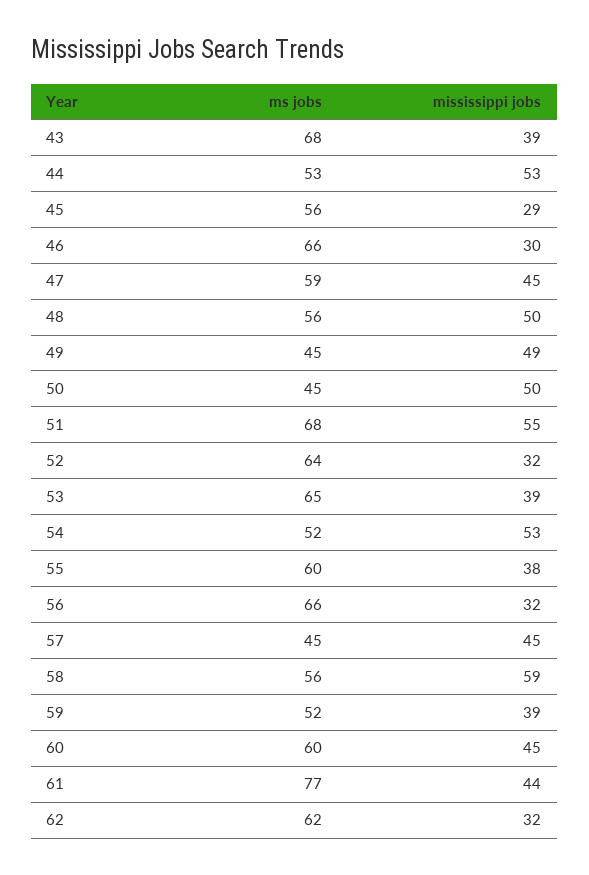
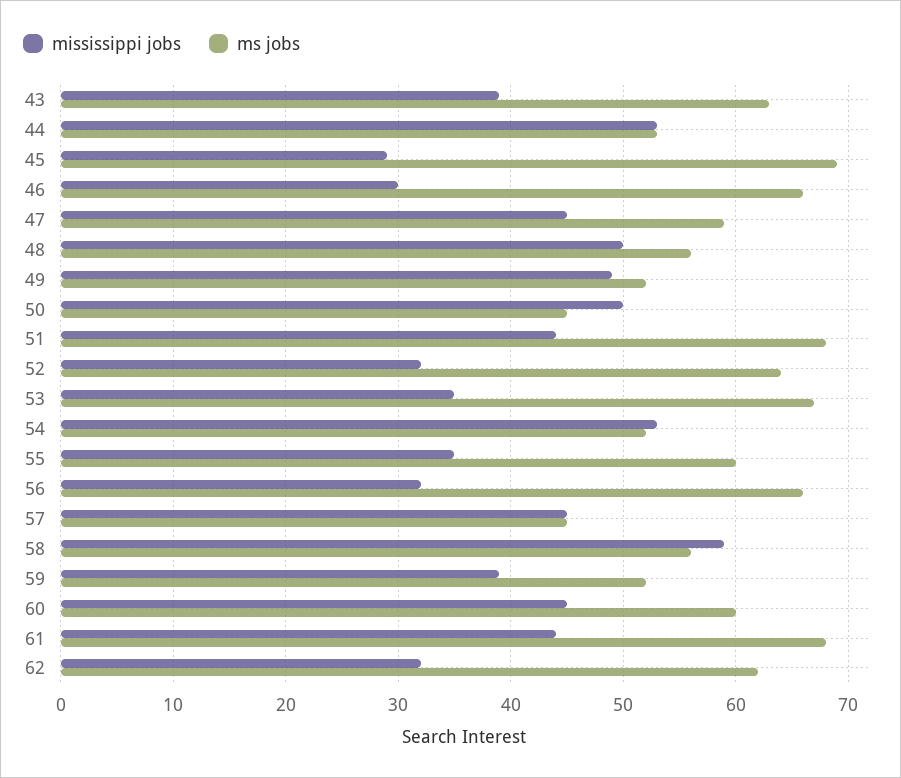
  {
    "ms jobs": {
-     "43": 68,
+     "43": 63,
      "44": 53,
-     "45": 56,
+     "45": 69,
      "46": 66,
      "47": 59,
      "48": 56,
-     "49": 45,
+     "49": 52,
      "50": 45,
      "51": 68,
      "52": 64,
-     "53": 65,
+     "53": 67,
      "54": 52,
      "55": 60,
      "56": 66,
      "57": 45,
      "58": 56,
      "59": 52,
      "60": 60,
-     "61": 77,
+     "61": 68,
      "62": 62
    },
    "mississippi jobs": {
      "43": 39,
      "44": 53,
      "45": 29,
      "46": 30,
      "47": 45,
      "48": 50,
      "49": 49,
      "50": 50,
-     "51": 55,
+     "51": 44,
      "52": 32,
-     "53": 39,
+     "53": 35,
      "54": 53,
-     "55": 38,
+     "55": 35,
      "56": 32,
      "57": 45,
      "58": 59,
      "59": 39,
      "60": 45,
      "61": 44,
      "62": 32
    }
  }

